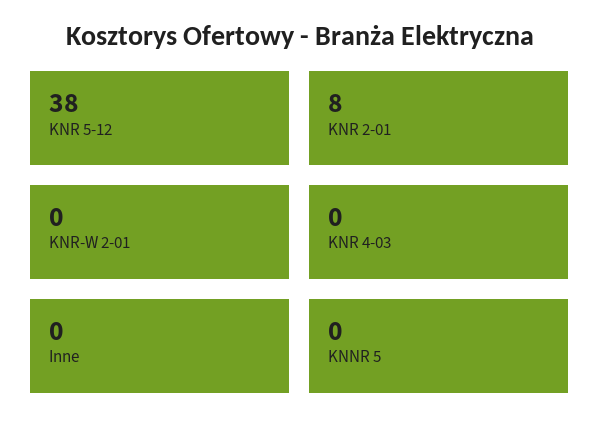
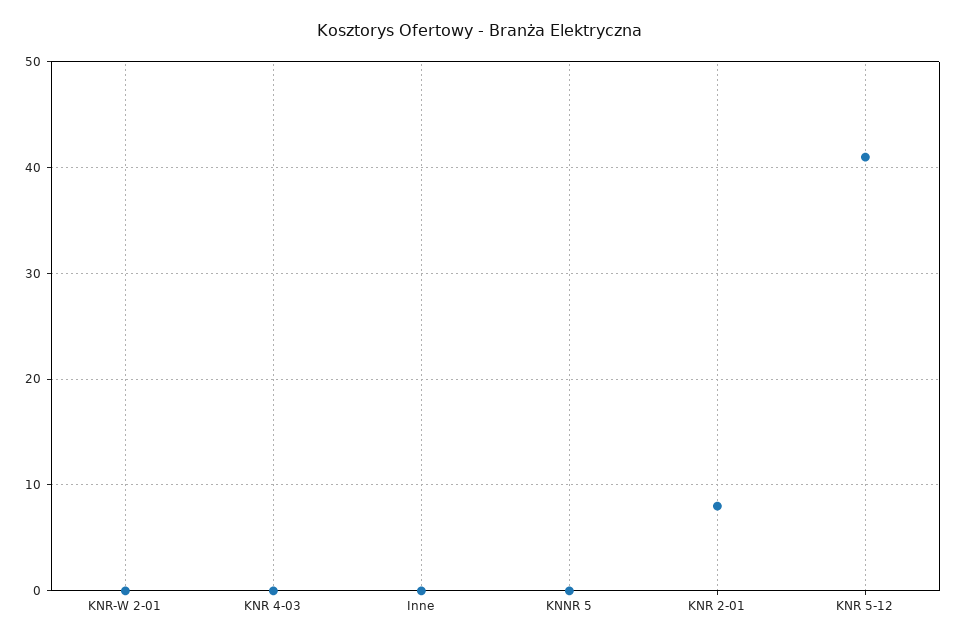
  {
-   "KNR 5-12": 38,
+   "KNR 5-12": 41,
    "KNR 2-01": 8,
    "KNR-W 2-01": 0,
    "KNR 4-03": 0,
    "Inne": 0,
    "KNNR 5": 0
  }

